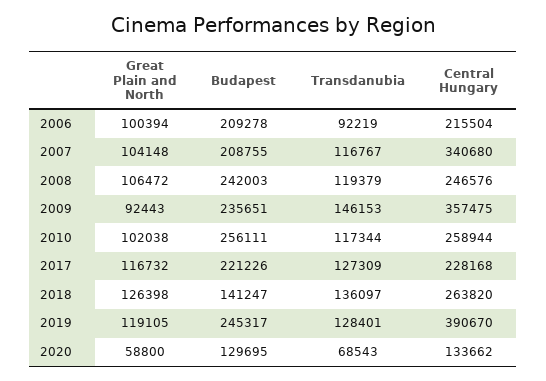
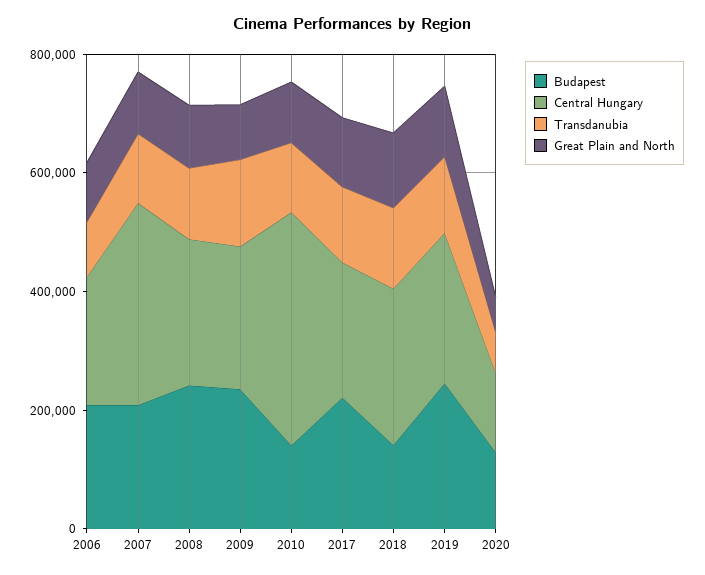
  {
    "Great Plain and North": {
      "2006": 100394,
      "2007": 104148,
      "2008": 106472,
      "2009": 92443,
      "2010": 102038,
      "2017": 116732,
      "2018": 126398,
      "2019": 119105,
      "2020": 58800
    },
    "Budapest": {
      "2006": 209278,
      "2007": 208755,
      "2008": 242003,
      "2009": 235651,
-     "2010": 256111,
+     "2010": 150000,
      "2017": 221226,
      "2018": 141247,
      "2019": 245317,
      "2020": 129695
    },
    "Transdanubia": {
      "2006": 92219,
      "2007": 116767,
      "2008": 119379,
      "2009": 146153,
      "2010": 117344,
      "2017": 127309,
      "2018": 136097,
      "2019": 128401,
      "2020": 68543
    },
    "Central Hungary": {
      "2006": 215504,
      "2007": 340680,
      "2008": 246576,
-     "2009": 357475,
+     "2009": 250000,
-     "2010": 258944,
+     "2010": 400000,
      "2017": 228168,
      "2018": 263820,
-     "2019": 390670,
+     "2019": 250000,
      "2020": 133662
    }
  }

